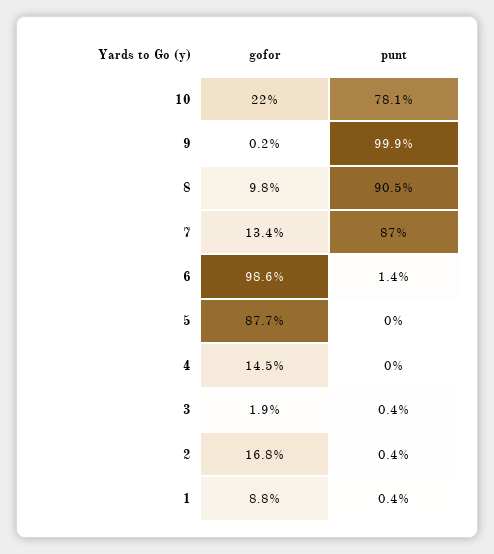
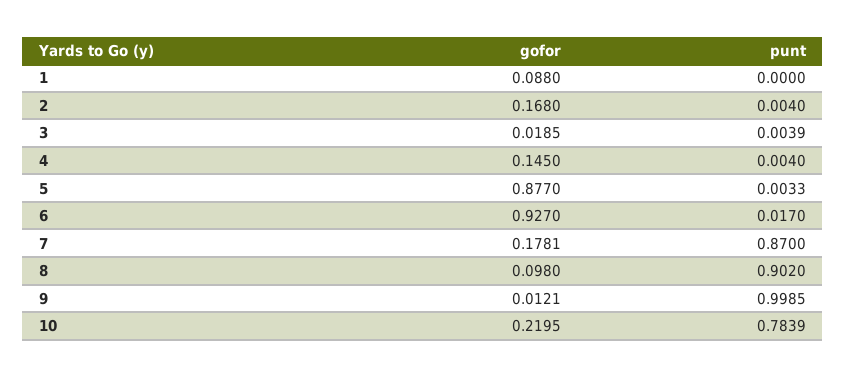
  {
    "gofor": {
      "10": 0.2195,
-     "9": 0.002,
+     "9": 0.0121,
      "8": 0.098,
-     "7": 0.134,
+     "7": 0.1781,
-     "6": 0.986,
+     "6": 0.927,
      "5": 0.877,
      "4": 0.145,
      "3": 0.0185,
      "2": 0.168,
      "1": 0.088
    },
    "punt": {
-     "10": 0.781,
+     "10": 0.7839,
      "9": 0.9985,
-     "8": 0.905,
+     "8": 0.902,
      "7": 0.87,
-     "6": 0.014,
+     "6": 0.017,
-     "5": 0,
+     "5": 0.0033,
-     "4": 0,
+     "4": 0.004,
      "3": 0.0039,
      "2": 0.004,
-     "1": 0.004
+     "1": 0
    }
  }

